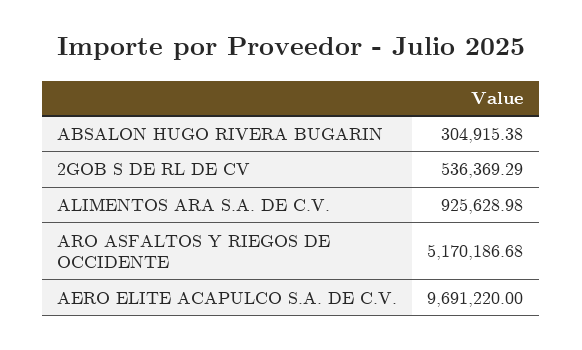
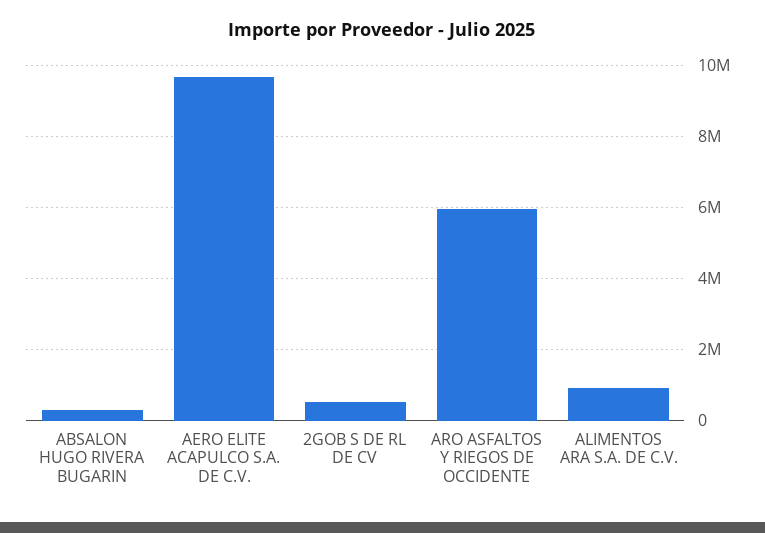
  {
    "ABSALON HUGO RIVERA BUGARIN": 304915.38,
    "2GOB S DE RL DE CV": 536369.29,
    "ALIMENTOS ARA S.A. DE C.V.": 925628.98,
-   "ARO ASFALTOS Y RIEGOS DE OCCIDENTE": 5170186.68,
+   "ARO ASFALTOS Y RIEGOS DE OCCIDENTE": 6000000,
    "AERO ELITE ACAPULCO S.A. DE C.V.": 9691220
  }

